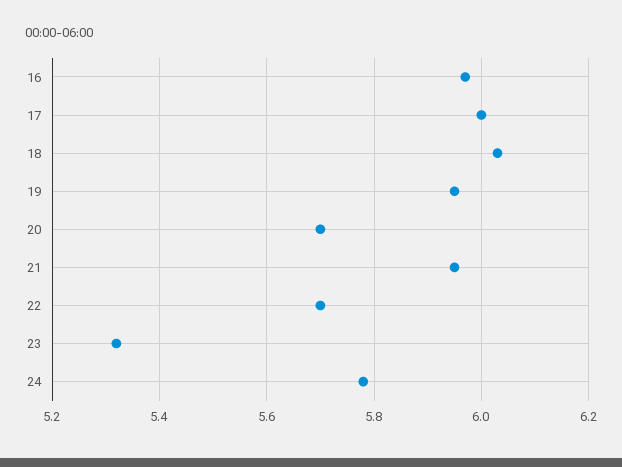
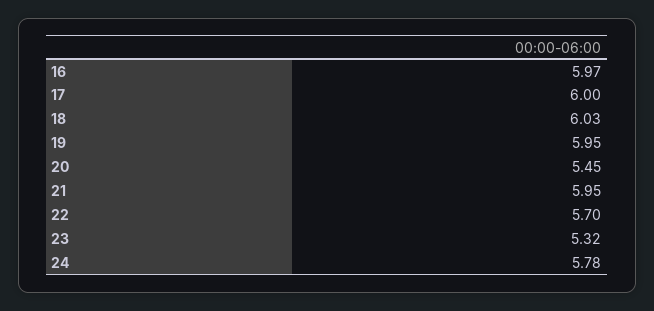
  {
    "16": 5.97,
    "17": 6,
    "18": 6.03,
    "19": 5.95,
-   "20": 5.7,
+   "20": 5.45,
    "21": 5.95,
    "22": 5.7,
    "23": 5.32,
    "24": 5.78
  }

